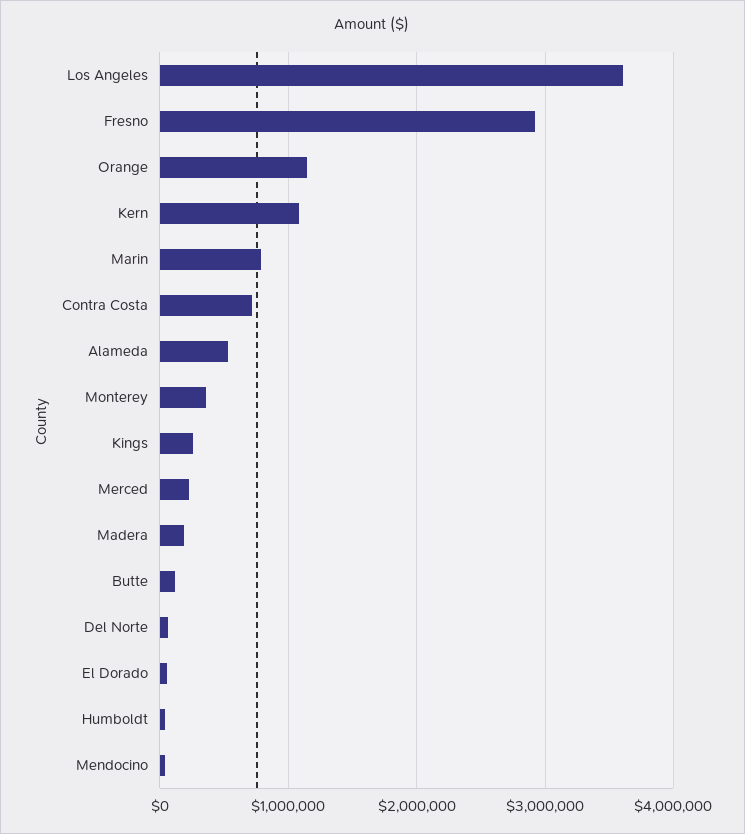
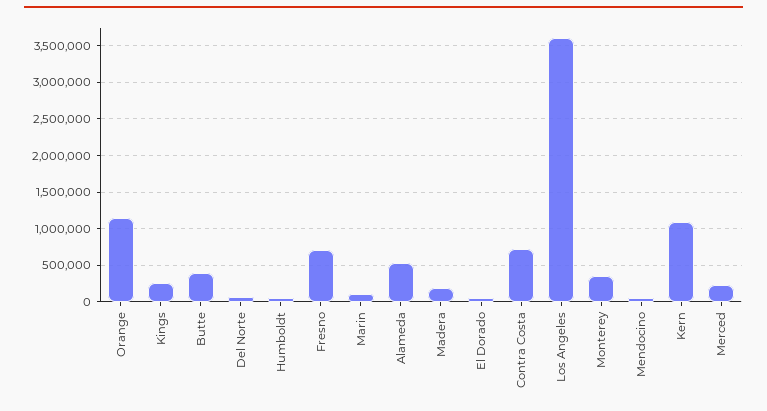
  {
    "Los Angeles": 3600000,
-   "Fresno": 2900000,
+   "Fresno": 700000,
    "Orange": 1100000,
    "Kern": 1100000,
-   "Marin": 800000,
+   "Marin": 100000,
    "Contra Costa": 700000,
    "Alameda": 500000,
    "Monterey": 400000,
    "Kings": 300000,
    "Merced": 200000,
    "Madera": 200000,
-   "Butte": 100000,
+   "Butte": 400000,
    "Del Norte": 100000,
    "El Dorado": 100000,
    "Humboldt": 0,
    "Mendocino": 0
  }

